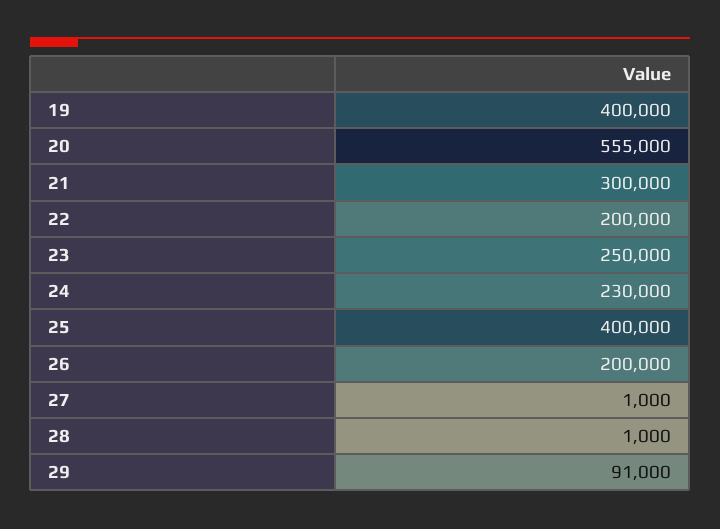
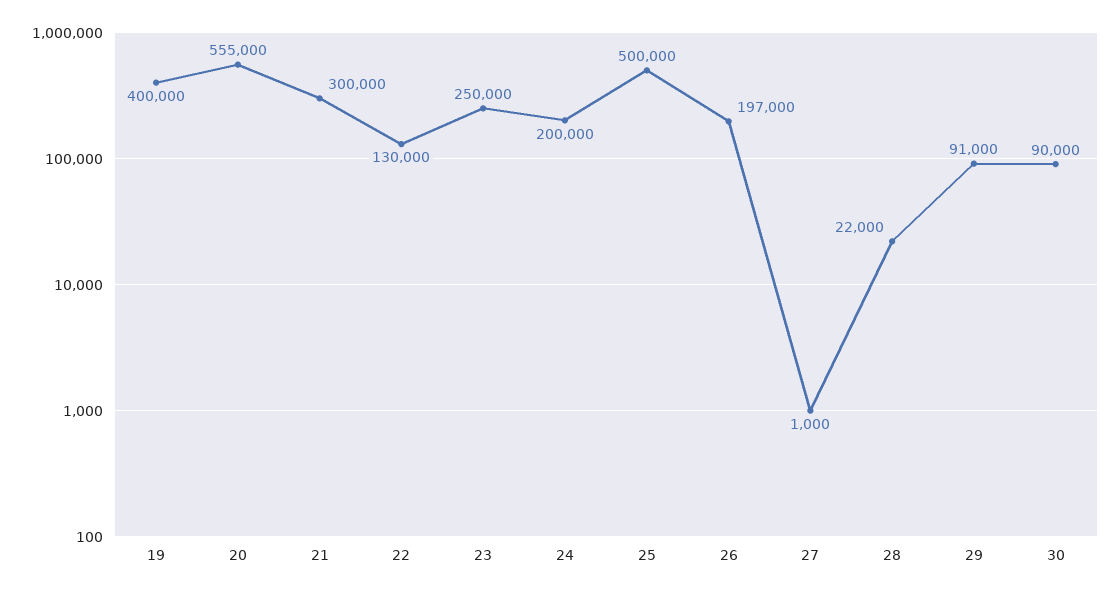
  {
    "19": 400000,
    "20": 555000,
    "21": 300000,
-   "22": 200000,
+   "22": 130000,
    "23": 250000,
-   "24": 230000,
+   "24": 200000,
-   "25": 400000,
+   "25": 500000,
-   "26": 200000,
+   "26": 197000,
    "27": 1000,
-   "28": 1000,
+   "28": 22000,
-   "29": 91000
+   "29": 91000,
+   "30": 90000
  }

